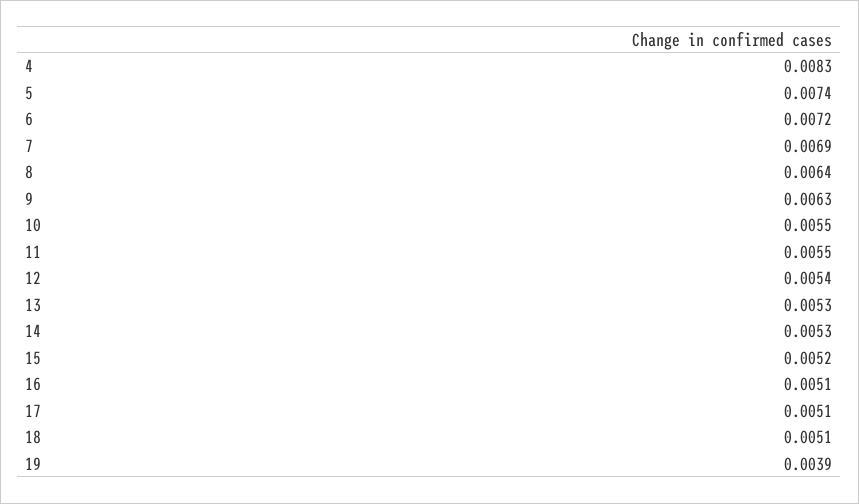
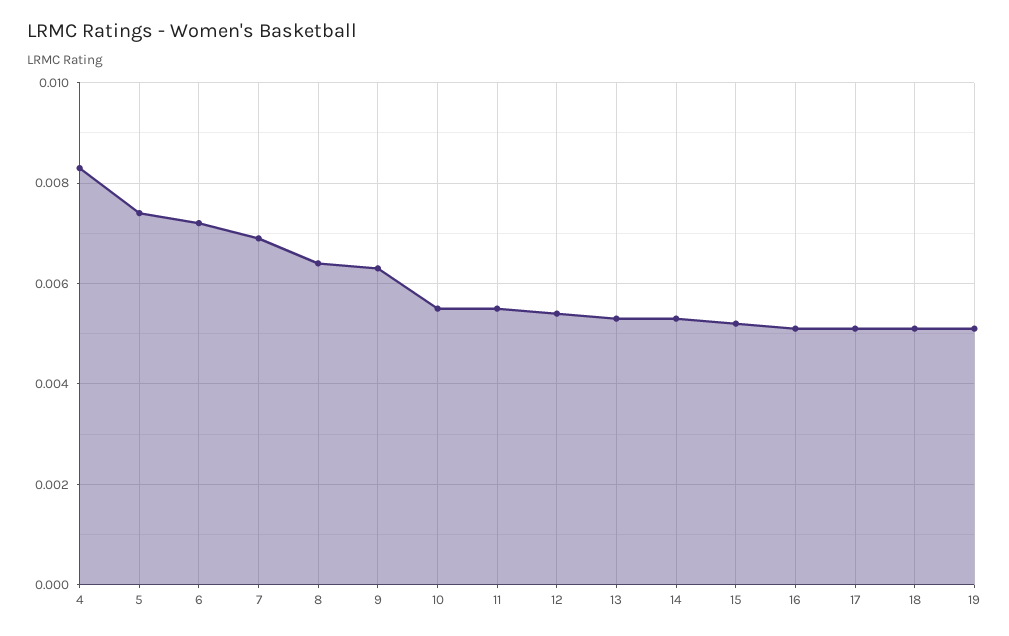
  {
    "4": 0.0083,
    "5": 0.0074,
    "6": 0.0072,
    "7": 0.0069,
    "8": 0.0064,
    "9": 0.0063,
    "10": 0.0055,
    "11": 0.0055,
    "12": 0.0054,
    "13": 0.0053,
    "14": 0.0053,
    "15": 0.0052,
    "16": 0.0051,
    "17": 0.0051,
    "18": 0.0051,
-   "19": 0.0039
+   "19": 0.005
  }

